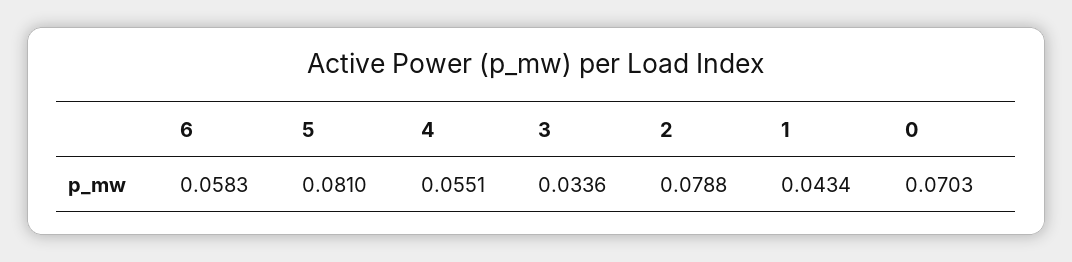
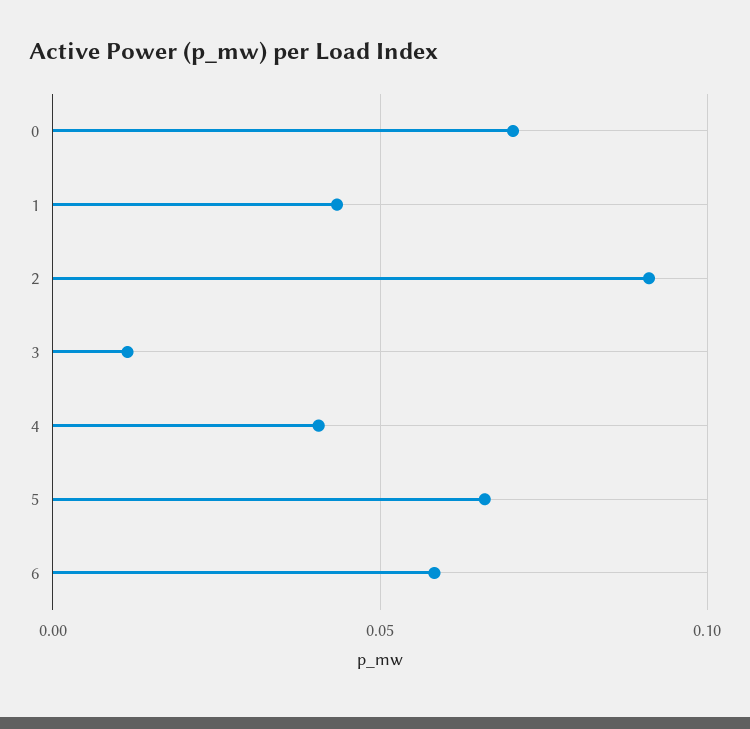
  {
    "6": 0.0583,
-   "5": 0.081,
+   "5": 0.065,
-   "4": 0.0551,
+   "4": 0.04,
-   "3": 0.0336,
+   "3": 0.01,
-   "2": 0.0788,
+   "2": 0.09,
    "1": 0.0434,
    "0": 0.0703
  }

